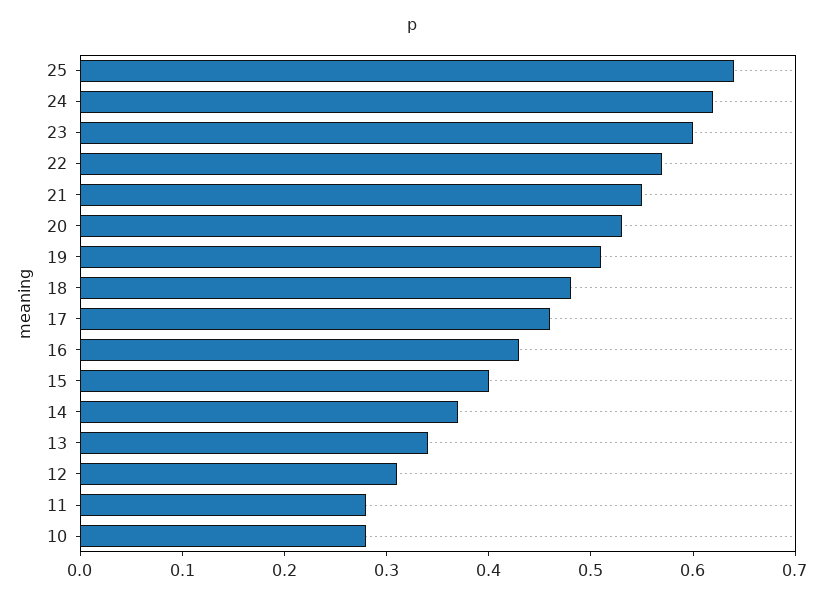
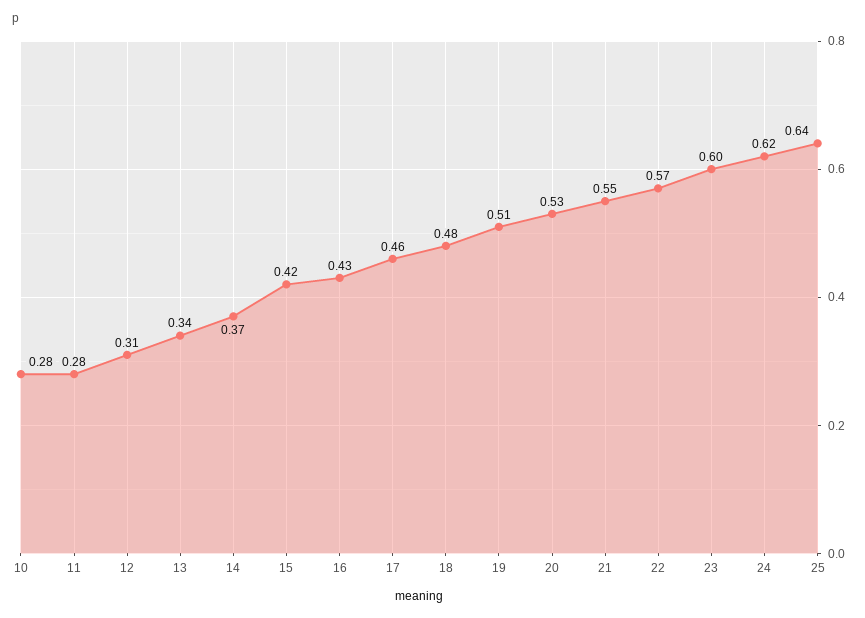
  {
    "25": 0.64,
    "24": 0.62,
    "23": 0.6,
    "22": 0.57,
    "21": 0.55,
    "20": 0.53,
    "19": 0.51,
    "18": 0.48,
    "17": 0.46,
    "16": 0.43,
-   "15": 0.4,
+   "15": 0.42,
    "14": 0.37,
    "13": 0.34,
    "12": 0.31,
    "11": 0.28,
    "10": 0.28
  }

